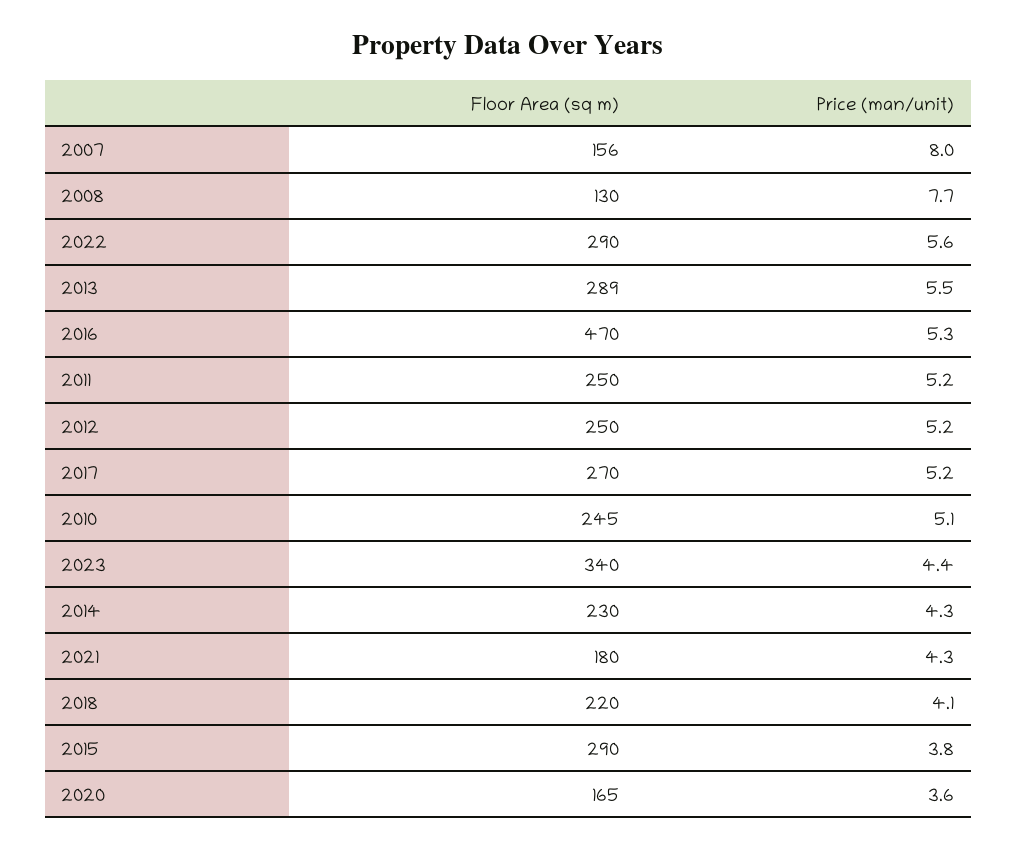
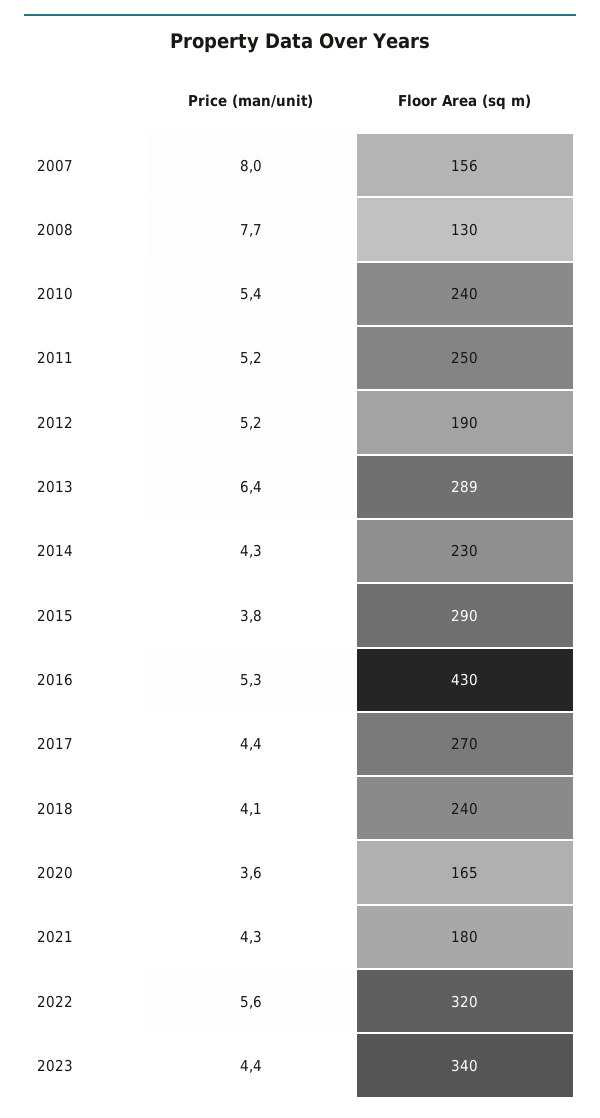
  {
    "Floor Area (sq m)": {
      "2007": 156,
      "2008": 130,
-     "2022": 290,
+     "2022": 320,
      "2013": 289,
-     "2016": 470,
+     "2016": 430,
      "2011": 250,
-     "2012": 250,
+     "2012": 190,
      "2017": 270,
-     "2010": 245,
+     "2010": 240,
      "2023": 340,
      "2014": 230,
      "2021": 180,
-     "2018": 220,
+     "2018": 240,
      "2015": 290,
      "2020": 165
    },
    "Price (man/unit)": {
      "2007": 8,
      "2008": 7.7,
      "2022": 5.6,
-     "2013": 5.5,
+     "2013": 6.4,
      "2016": 5.3,
      "2011": 5.2,
      "2012": 5.2,
-     "2017": 5.2,
+     "2017": 4.4,
-     "2010": 5.1,
+     "2010": 5.4,
      "2023": 4.4,
      "2014": 4.3,
      "2021": 4.3,
      "2018": 4.1,
      "2015": 3.8,
      "2020": 3.6
    }
  }

